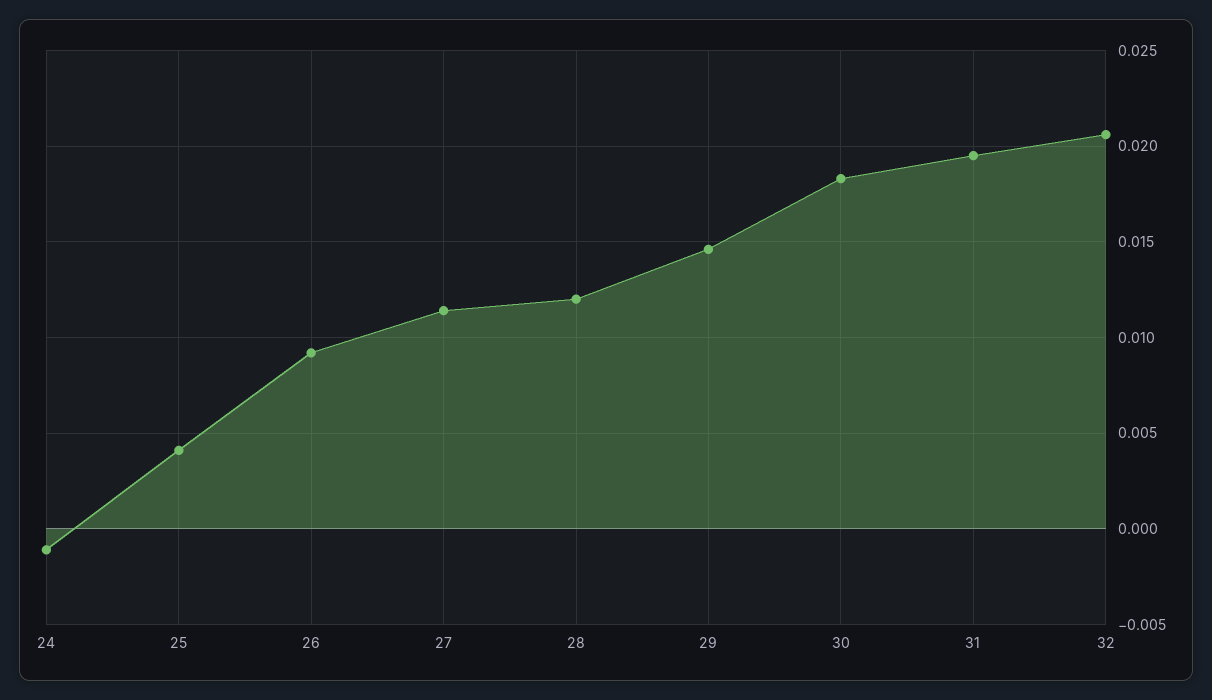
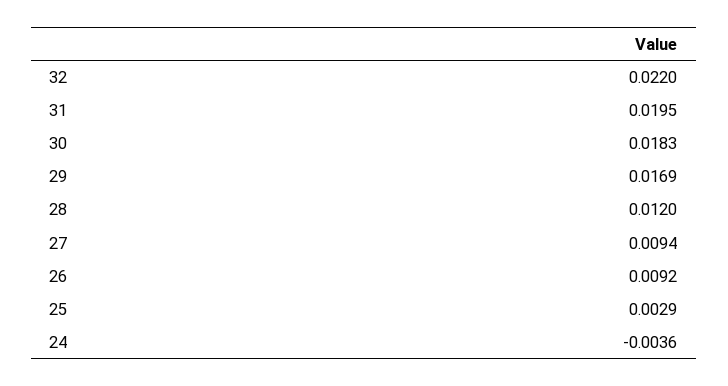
  {
-   "24": -0.001,
+   "24": -0.0036,
-   "25": 0.004,
+   "25": 0.0029,
    "26": 0.0092,
-   "27": 0.0115,
+   "27": 0.0094,
    "28": 0.012,
-   "29": 0.0145,
+   "29": 0.0169,
    "30": 0.0183,
    "31": 0.0195,
-   "32": 0.0205
+   "32": 0.022
  }

